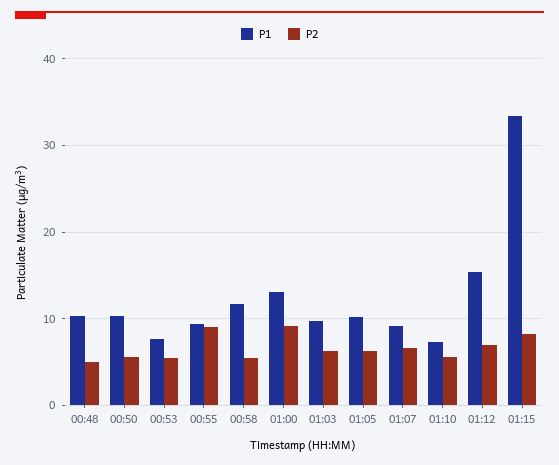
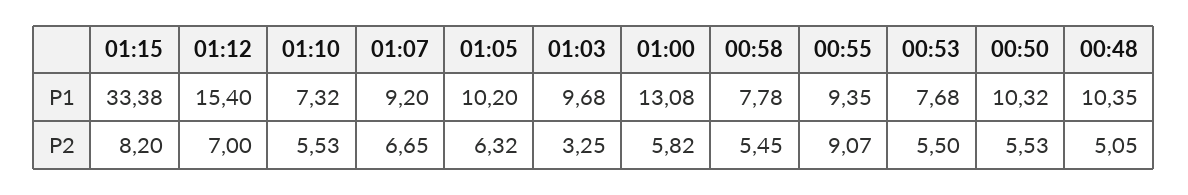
  {
    "P1": {
      "00:48": 10.35,
      "00:50": 10.32,
      "00:53": 7.68,
      "00:55": 9.35,
-     "00:58": 12,
+     "00:58": 7.78,
      "01:00": 13.08,
      "01:03": 9.68,
      "01:05": 10.2,
      "01:07": 9.2,
      "01:10": 7.32,
      "01:12": 15.4,
      "01:15": 33.38
    },
    "P2": {
      "00:48": 5.05,
      "00:50": 5.53,
      "00:53": 5.5,
      "00:55": 9.07,
      "00:58": 5.45,
-     "01:00": 9,
+     "01:00": 5.82,
-     "01:03": 6,
+     "01:03": 3.25,
      "01:05": 6.32,
      "01:07": 6.65,
      "01:10": 5.53,
      "01:12": 7,
      "01:15": 8.2
    }
  }

